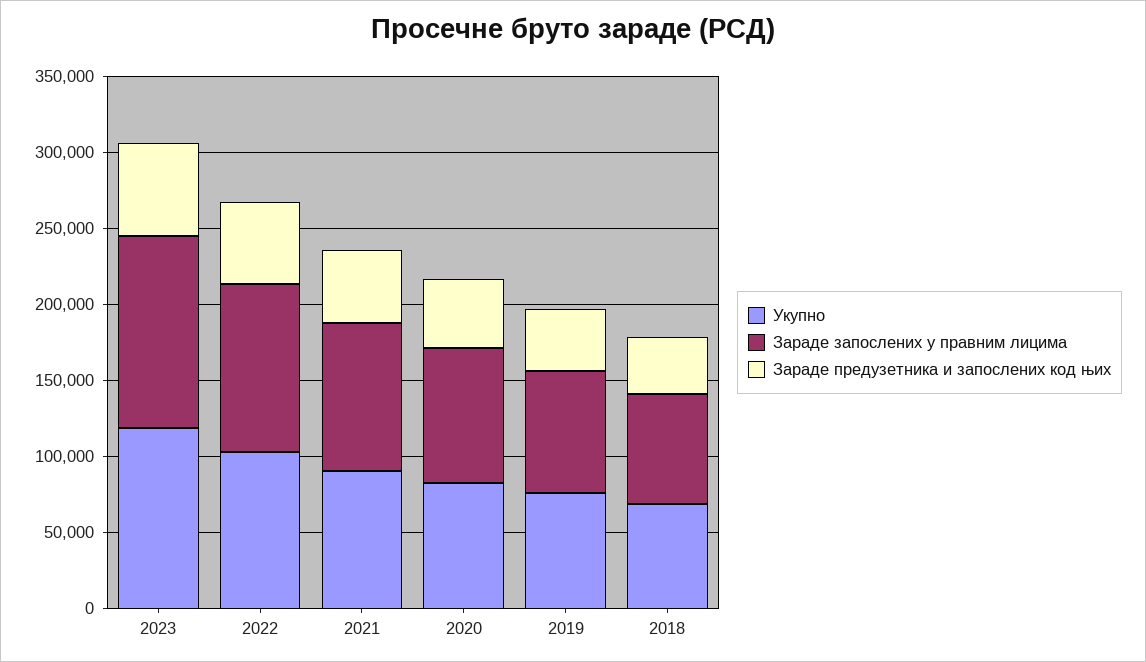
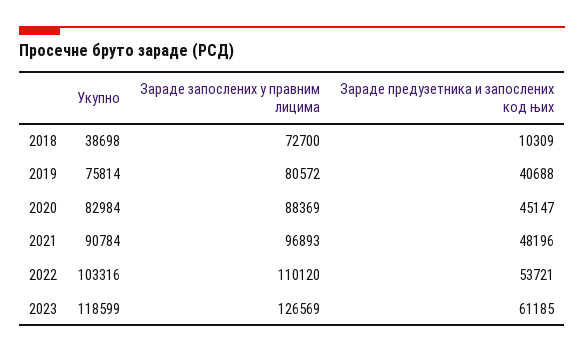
  {
    "Укупно": {
      "2023": 118599,
      "2022": 103316,
      "2021": 90784,
      "2020": 82984,
      "2019": 75814,
-     "2018": 70000
+     "2018": 38698
    },
    "Зараде запослених у правним лицима": {
      "2023": 126569,
      "2022": 110120,
      "2021": 96893,
      "2020": 88369,
      "2019": 80572,
      "2018": 72700
    },
    "Зараде предузетника и запослених код њих": {
      "2023": 61185,
      "2022": 53721,
      "2021": 48196,
      "2020": 45147,
      "2019": 40688,
-     "2018": 40000
+     "2018": 10309
    }
  }

